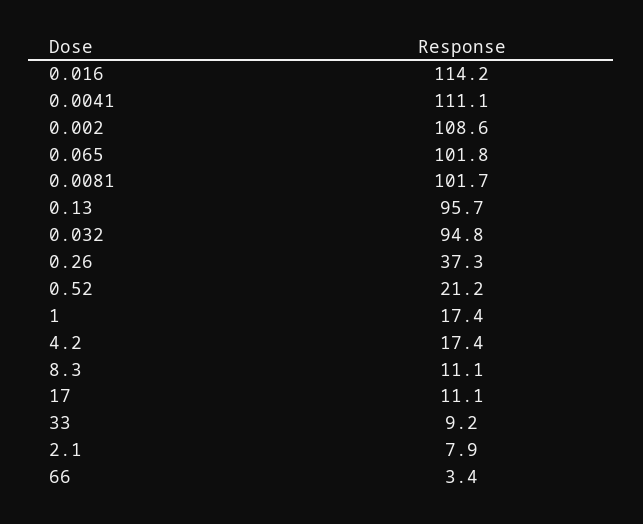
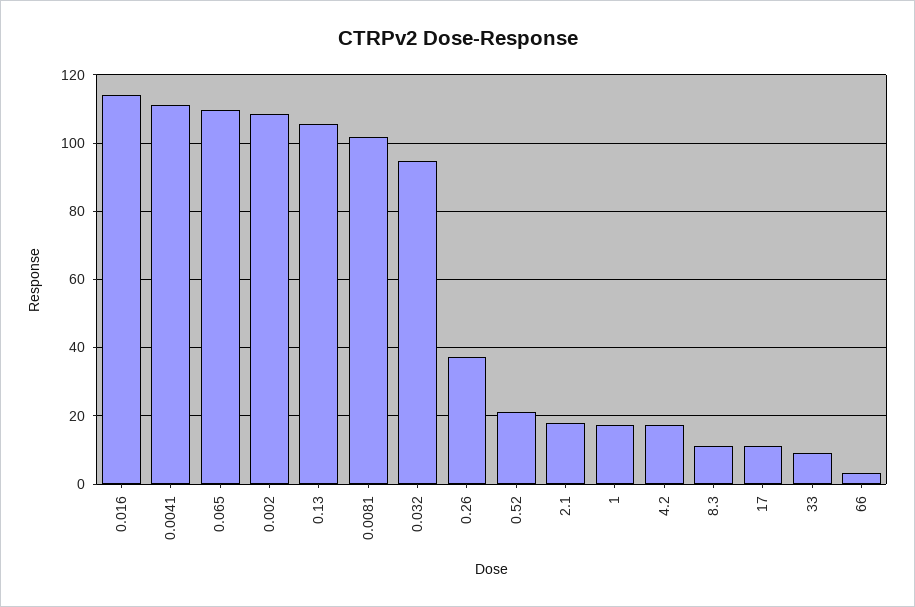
  {
    "0.016": 114.2,
    "0.0041": 111.1,
    "0.002": 108.6,
-   "0.065": 101.8,
+   "0.065": 110,
    "0.0081": 101.7,
-   "0.13": 95.7,
+   "0.13": 106,
    "0.032": 94.8,
    "0.26": 37.3,
    "0.52": 21.2,
    "1": 17.4,
    "4.2": 17.4,
    "8.3": 11.1,
    "17": 11.1,
    "33": 9.2,
-   "2.1": 7.9,
+   "2.1": 18,
    "66": 3.4
  }

